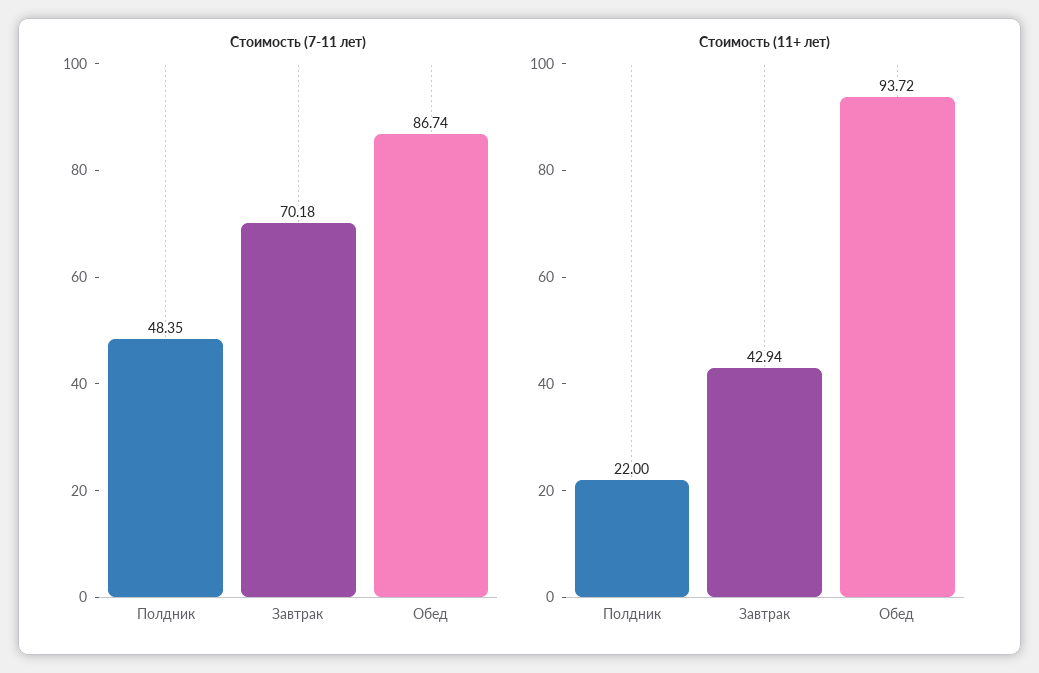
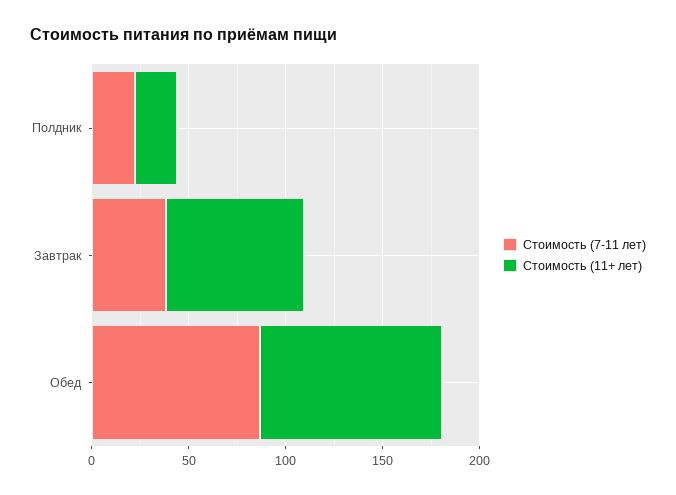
  {
    "Стоимость (7-11 лет)": {
-     "Полдник": 48.35,
+     "Полдник": 20,
-     "Завтрак": 70.18,
+     "Завтрак": 40,
      "Обед": 86.74
    },
    "Стоимость (11+ лет)": {
      "Полдник": 22,
-     "Завтрак": 42.94,
+     "Завтрак": 70,
      "Обед": 93.72
    }
  }

